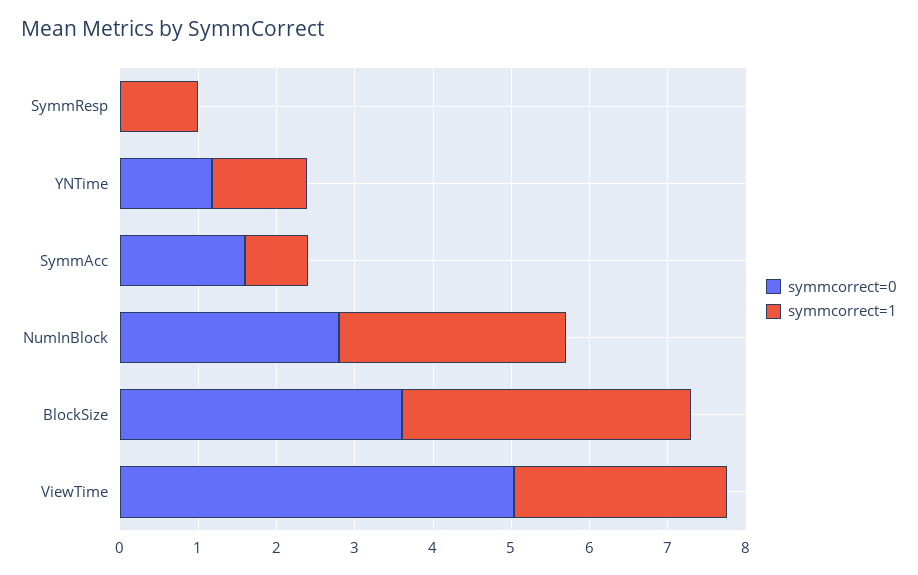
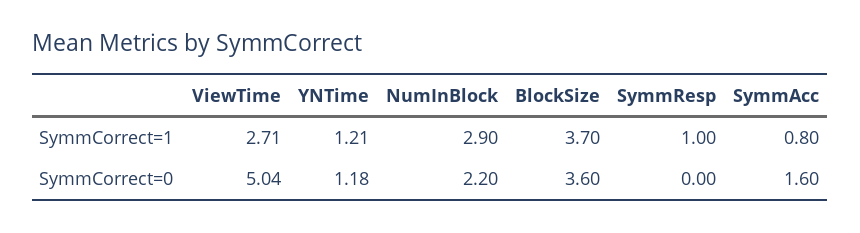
  {
    "symmcorrect=0": {
      "SymmResp": 0,
      "YNTime": 1.18,
      "SymmAcc": 1.6,
-     "NumInBlock": 2.8,
+     "NumInBlock": 2.2,
      "BlockSize": 3.6,
      "ViewTime": 5.04
    },
    "symmcorrect=1": {
      "SymmResp": 1,
      "YNTime": 1.21,
      "SymmAcc": 0.8,
      "NumInBlock": 2.9,
      "BlockSize": 3.7,
      "ViewTime": 2.71
    }
  }

